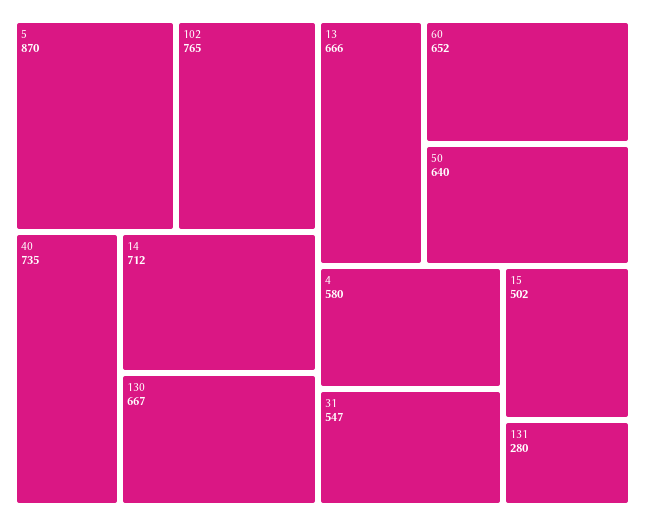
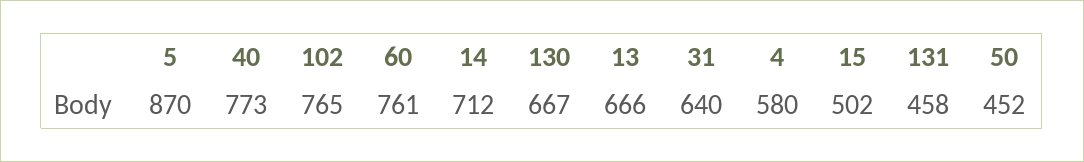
  {
    "5": 870,
    "102": 765,
-   "40": 735,
+   "40": 773,
    "14": 712,
    "130": 667,
    "13": 666,
-   "60": 652,
+   "60": 761,
-   "50": 640,
+   "50": 452,
    "4": 580,
-   "31": 547,
+   "31": 640,
    "15": 502,
-   "131": 280
+   "131": 458
  }

